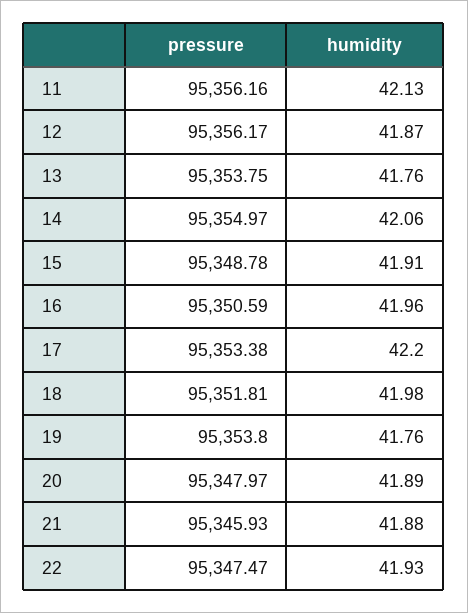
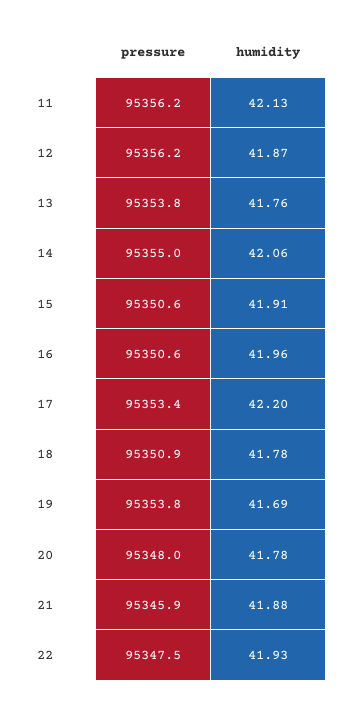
  {
    "pressure": {
      "11": 95356.16,
      "12": 95356.17,
      "13": 95353.75,
      "14": 95354.97,
-     "15": 95348.78,
+     "15": 95350.6,
      "16": 95350.59,
      "17": 95353.38,
-     "18": 95351.81,
+     "18": 95350.9,
      "19": 95353.8,
      "20": 95347.97,
      "21": 95345.93,
      "22": 95347.47
    },
    "humidity": {
      "11": 42.13,
      "12": 41.87,
      "13": 41.76,
      "14": 42.06,
      "15": 41.91,
      "16": 41.96,
      "17": 42.2,
-     "18": 41.98,
+     "18": 41.78,
-     "19": 41.76,
+     "19": 41.69,
-     "20": 41.89,
+     "20": 41.78,
      "21": 41.88,
      "22": 41.93
    }
  }

